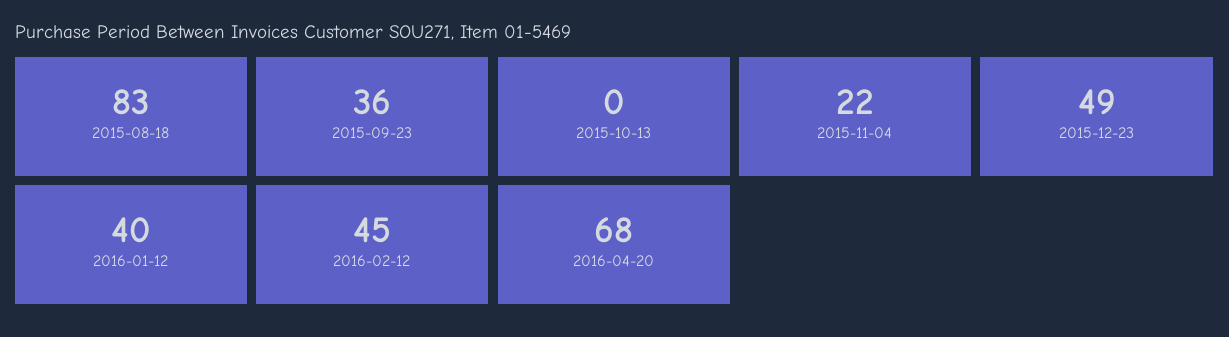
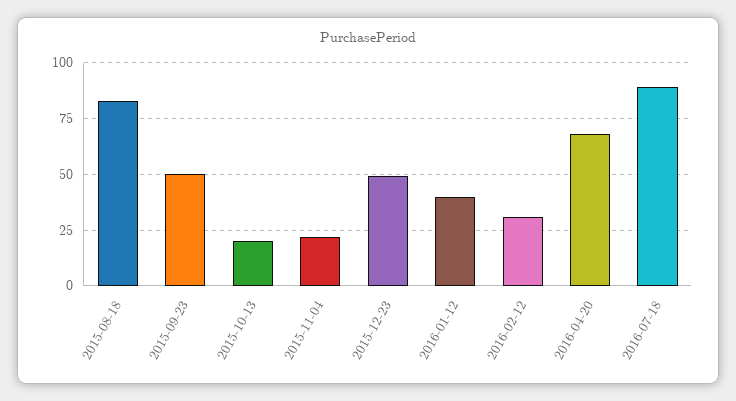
  {
    "2015-08-18": 83,
-   "2015-09-23": 36,
+   "2015-09-23": 50,
-   "2015-10-13": 0,
+   "2015-10-13": 20,
    "2015-11-04": 22,
    "2015-12-23": 49,
    "2016-01-12": 40,
-   "2016-02-12": 45,
+   "2016-02-12": 30,
-   "2016-04-20": 68
+   "2016-04-20": 68,
+   "2016-07-18": 90
  }

